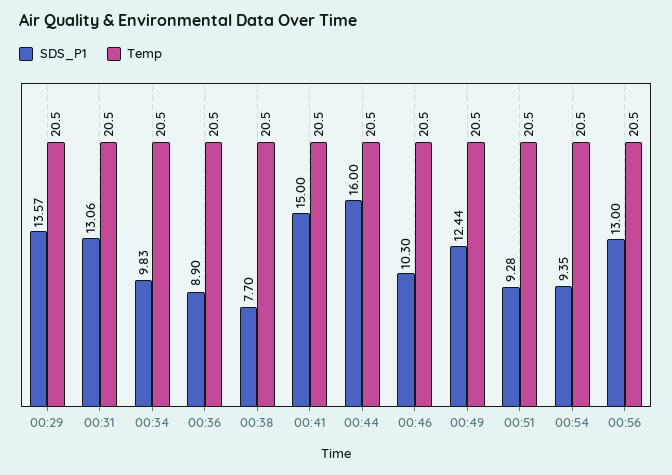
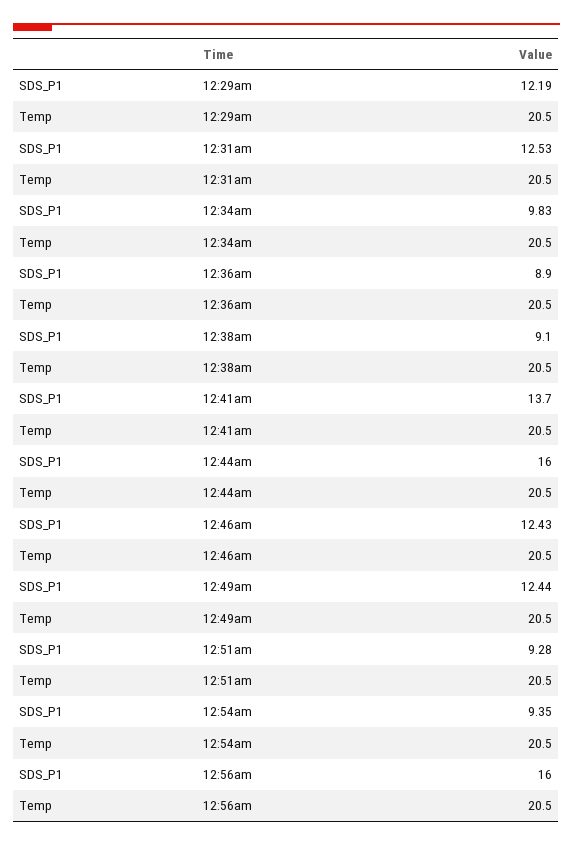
  {
    "SDS_P1": {
-     "00:29": 13.57,
+     "00:29": 12.19,
-     "00:31": 13.06,
+     "00:31": 12.53,
      "00:34": 9.83,
      "00:36": 8.9,
-     "00:38": 7.7,
+     "00:38": 9.1,
-     "00:41": 15,
+     "00:41": 13.7,
      "00:44": 16,
-     "00:46": 10.3,
+     "00:46": 12.43,
      "00:49": 12.44,
      "00:51": 9.28,
      "00:54": 9.35,
-     "00:56": 13
+     "00:56": 16
    },
    "Temp": {
      "00:29": 20.5,
      "00:31": 20.5,
      "00:34": 20.5,
      "00:36": 20.5,
      "00:38": 20.5,
      "00:41": 20.5,
      "00:44": 20.5,
      "00:46": 20.5,
      "00:49": 20.5,
      "00:51": 20.5,
      "00:54": 20.5,
      "00:56": 20.5
    }
  }

